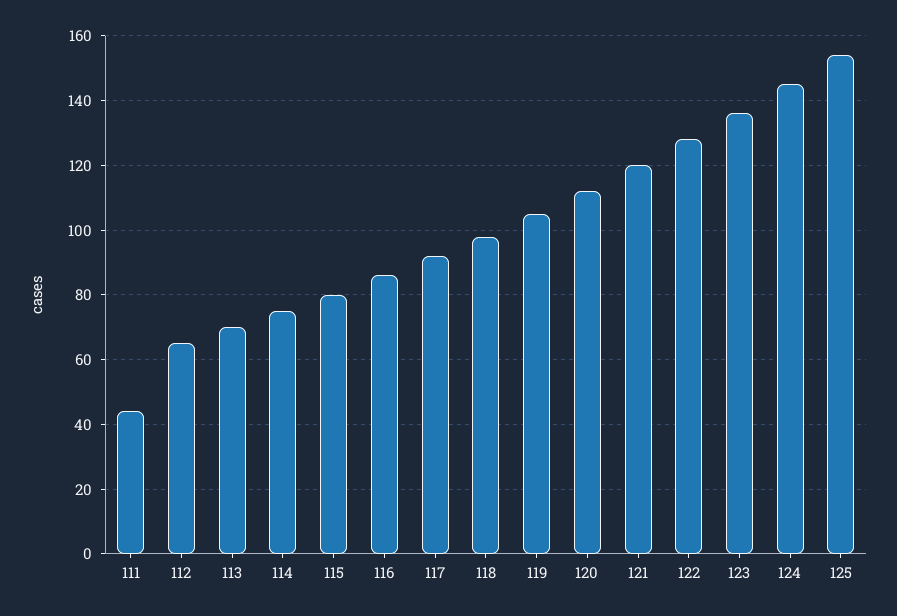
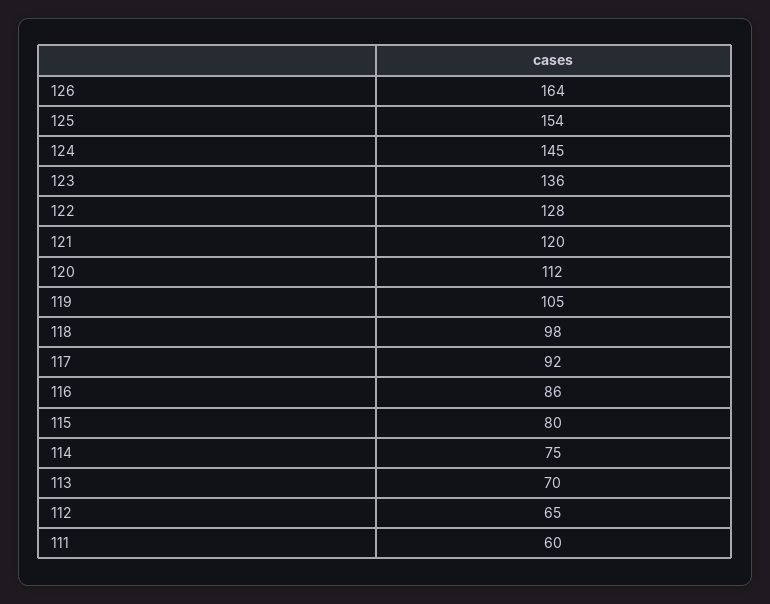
  {
-   "111": 45,
+   "111": 60,
    "112": 65,
    "113": 70,
    "114": 75,
    "115": 80,
    "116": 86,
    "117": 92,
    "118": 98,
    "119": 105,
    "120": 112,
    "121": 120,
    "122": 128,
    "123": 136,
    "124": 145,
-   "125": 154
+   "125": 154,
+   "126": 164
  }

